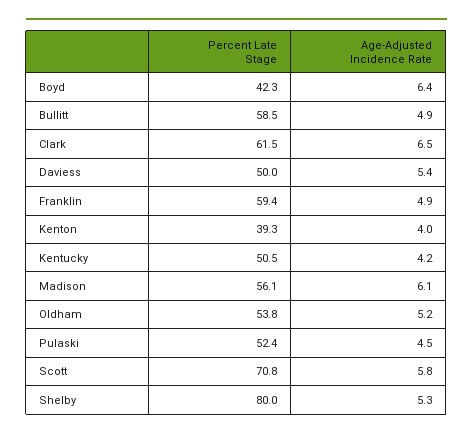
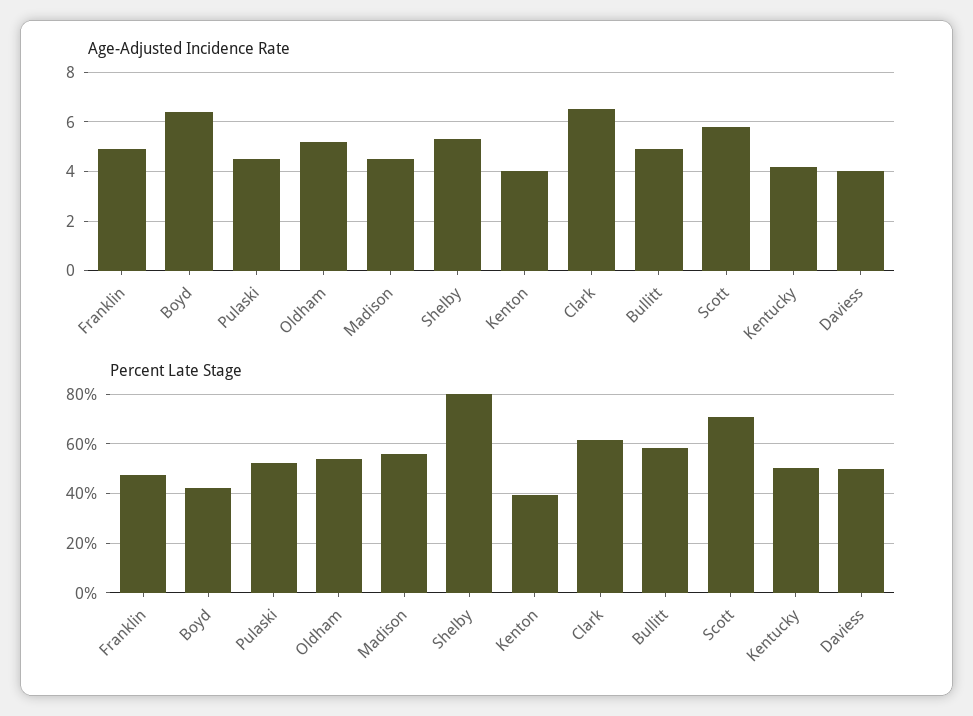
  {
    "Percent Late Stage": {
      "Boyd": 42.3,
      "Bullitt": 58.5,
      "Clark": 61.5,
      "Daviess": 50,
-     "Franklin": 59.4,
+     "Franklin": 47.5,
      "Kenton": 39.3,
      "Kentucky": 50.5,
      "Madison": 56.1,
      "Oldham": 53.8,
      "Pulaski": 52.4,
      "Scott": 70.8,
      "Shelby": 80
    },
    "Age-Adjusted Incidence Rate": {
      "Boyd": 6.4,
      "Bullitt": 4.9,
      "Clark": 6.5,
-     "Daviess": 5.4,
+     "Daviess": 4,
      "Franklin": 4.9,
      "Kenton": 4,
      "Kentucky": 4.2,
-     "Madison": 6.1,
+     "Madison": 4.5,
      "Oldham": 5.2,
      "Pulaski": 4.5,
      "Scott": 5.8,
      "Shelby": 5.3
    }
  }

